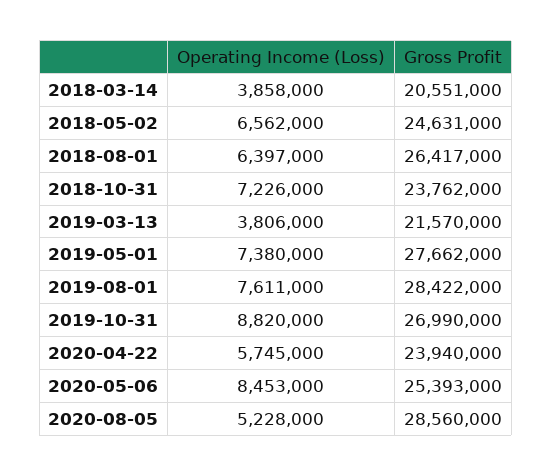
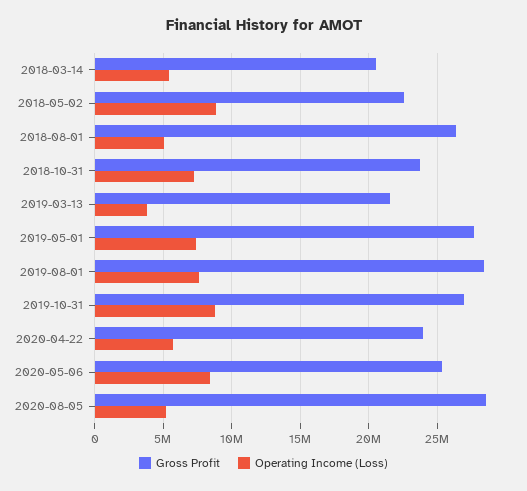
  {
    "Operating Income (Loss)": {
-     "2018-03-14": 3858000,
+     "2018-03-14": 5500000,
-     "2018-05-02": 6562000,
+     "2018-05-02": 9000000,
-     "2018-08-01": 6397000,
+     "2018-08-01": 5000000,
      "2018-10-31": 7226000,
      "2019-03-13": 3806000,
      "2019-05-01": 7380000,
      "2019-08-01": 7611000,
      "2019-10-31": 8820000,
      "2020-04-22": 5745000,
      "2020-05-06": 8453000,
      "2020-08-05": 5228000
    },
    "Gross Profit": {
      "2018-03-14": 20551000,
-     "2018-05-02": 24631000,
+     "2018-05-02": 22500000,
      "2018-08-01": 26417000,
      "2018-10-31": 23762000,
      "2019-03-13": 21570000,
      "2019-05-01": 27662000,
      "2019-08-01": 28422000,
      "2019-10-31": 26990000,
      "2020-04-22": 23940000,
      "2020-05-06": 25393000,
      "2020-08-05": 28560000
    }
  }

